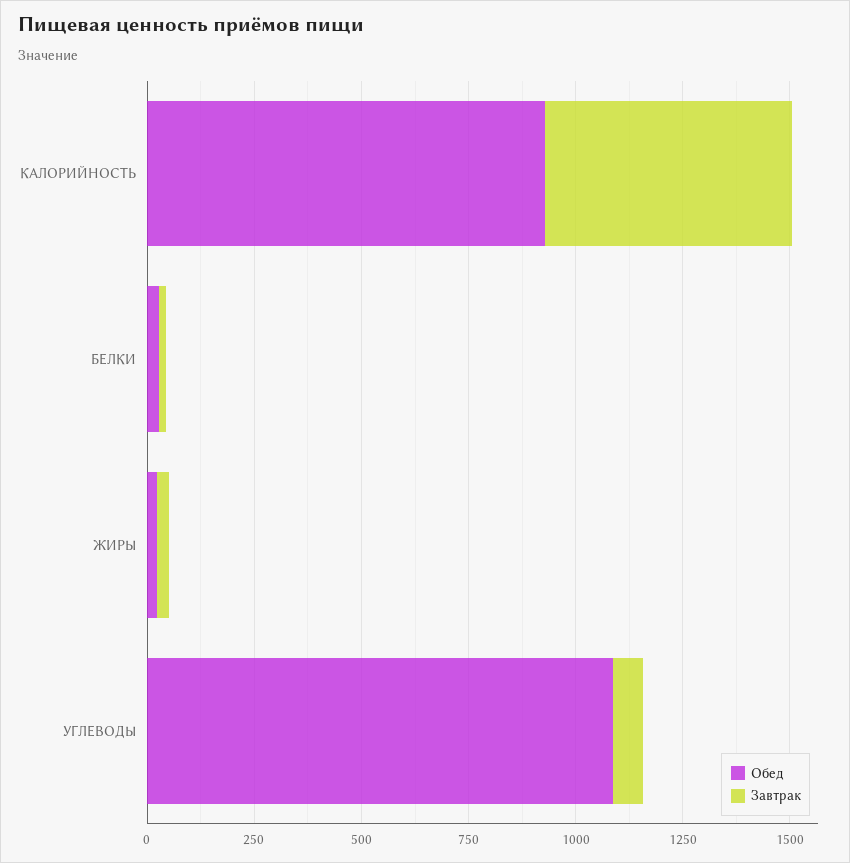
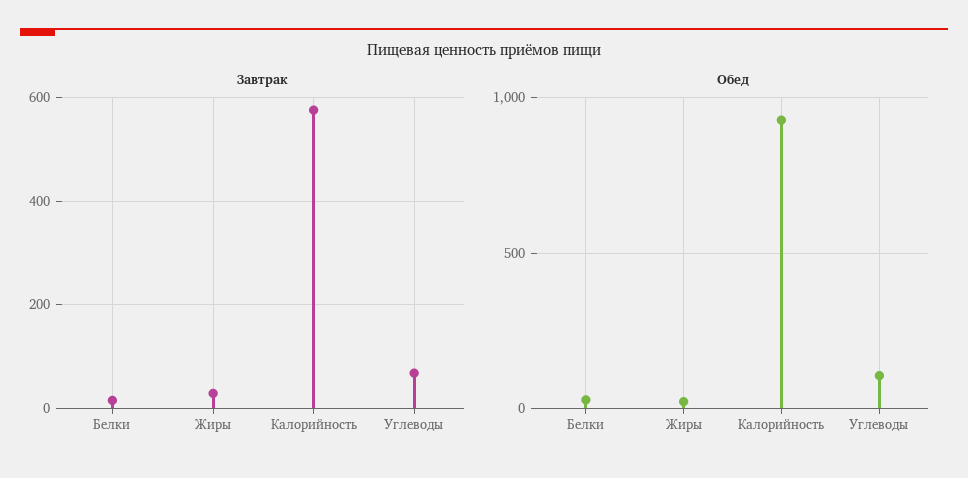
  {
    "Обед": {
      "КАЛОРИЙНОСТЬ": 950,
      "БЕЛКИ": 50,
      "ЖИРЫ": 0,
-     "УГЛЕВОДЫ": 1100
+     "УГЛЕВОДЫ": 100
    },
    "Завтрак": {
      "КАЛОРИЙНОСТЬ": 580,
      "БЕЛКИ": 20,
      "ЖИРЫ": 20,
      "УГЛЕВОДЫ": 60
    }
  }

